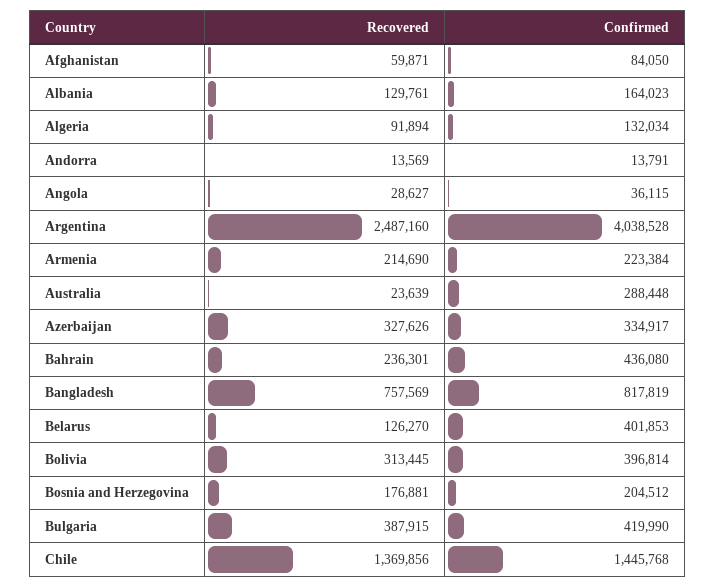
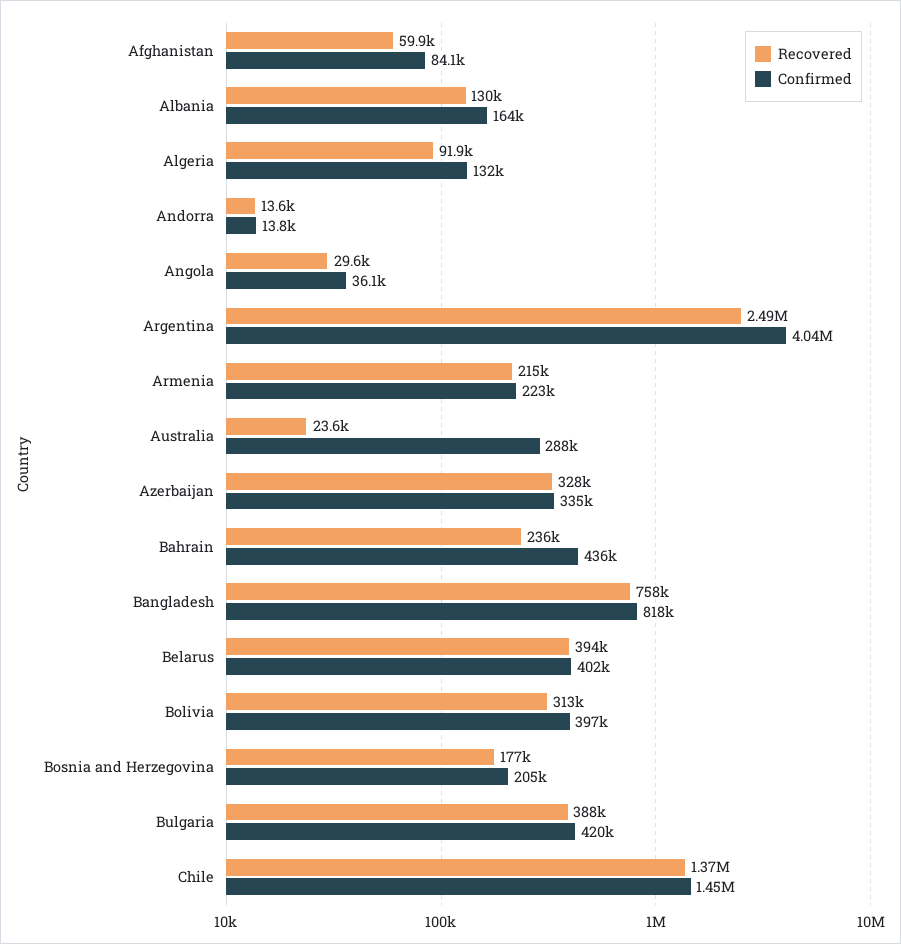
  {
    "Recovered": {
      "Afghanistan": 59871,
      "Albania": 129761,
      "Algeria": 91894,
      "Andorra": 13569,
-     "Angola": 28627,
+     "Angola": 29600,
      "Argentina": 2487160,
      "Armenia": 214690,
      "Australia": 23639,
      "Azerbaijan": 327626,
      "Bahrain": 236301,
      "Bangladesh": 757569,
-     "Belarus": 126270,
+     "Belarus": 394000,
      "Bolivia": 313445,
      "Bosnia and Herzegovina": 176881,
      "Bulgaria": 387915,
      "Chile": 1369856
    },
    "Confirmed": {
      "Afghanistan": 84050,
      "Albania": 164023,
      "Algeria": 132034,
      "Andorra": 13791,
      "Angola": 36115,
      "Argentina": 4038528,
      "Armenia": 223384,
      "Australia": 288448,
      "Azerbaijan": 334917,
      "Bahrain": 436080,
      "Bangladesh": 817819,
      "Belarus": 401853,
      "Bolivia": 396814,
      "Bosnia and Herzegovina": 204512,
      "Bulgaria": 419990,
      "Chile": 1445768
    }
  }

